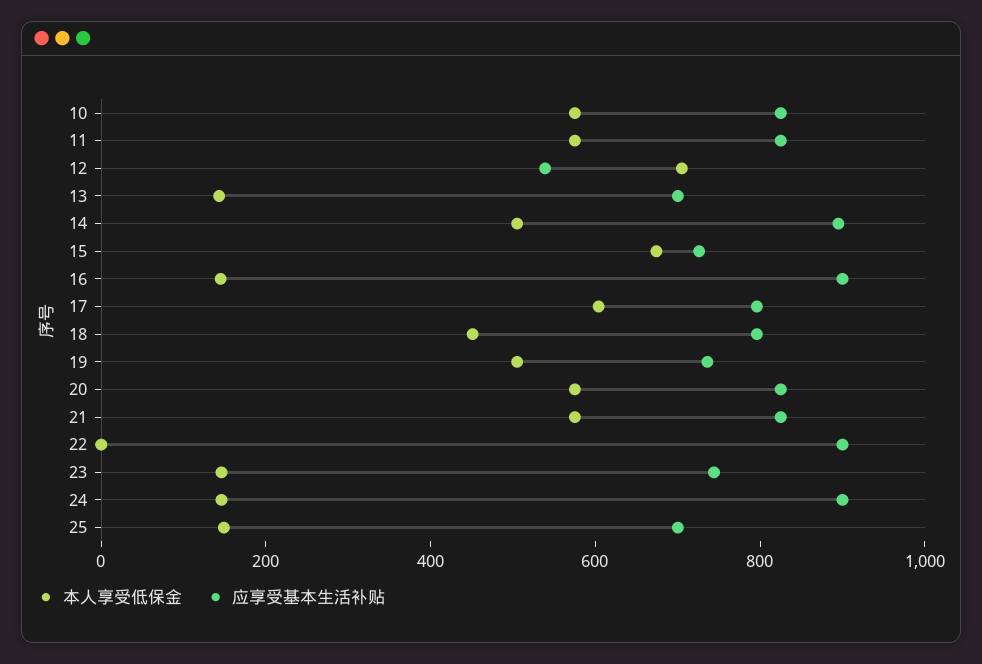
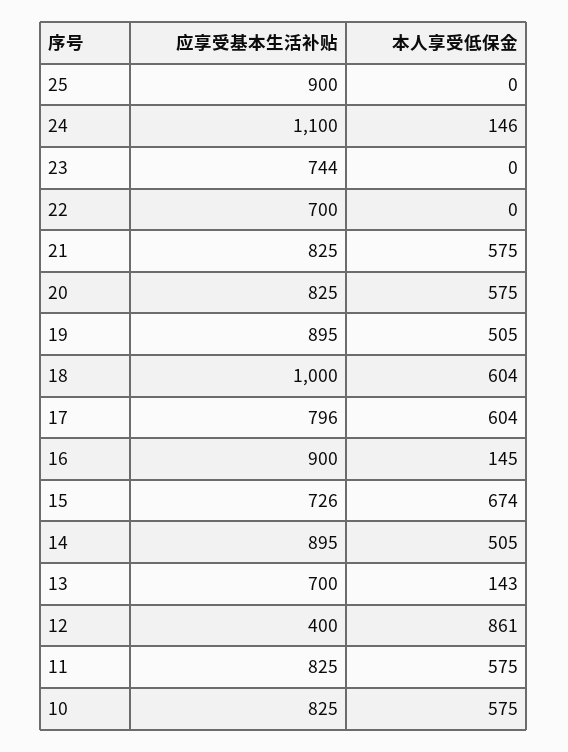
  {
    "本人享受低保金": {
      "10": 575,
      "11": 575,
-     "12": 700,
+     "12": 861,
      "13": 143,
      "14": 505,
      "15": 674,
      "16": 145,
      "17": 604,
-     "18": 450,
+     "18": 604,
      "19": 505,
      "20": 575,
      "21": 575,
      "22": 0,
-     "23": 150,
+     "23": 0,
      "24": 146,
-     "25": 150
+     "25": 0
    },
    "应享受基本生活补贴": {
      "10": 825,
      "11": 825,
-     "12": 550,
+     "12": 400,
      "13": 700,
      "14": 895,
      "15": 726,
      "16": 900,
      "17": 796,
-     "18": 800,
+     "18": 1000,
-     "19": 750,
+     "19": 895,
      "20": 825,
      "21": 825,
-     "22": 900,
+     "22": 700,
      "23": 744,
-     "24": 900,
+     "24": 1100,
-     "25": 700
+     "25": 900
    }
  }

